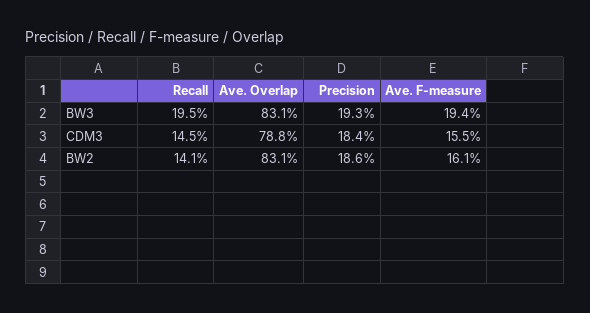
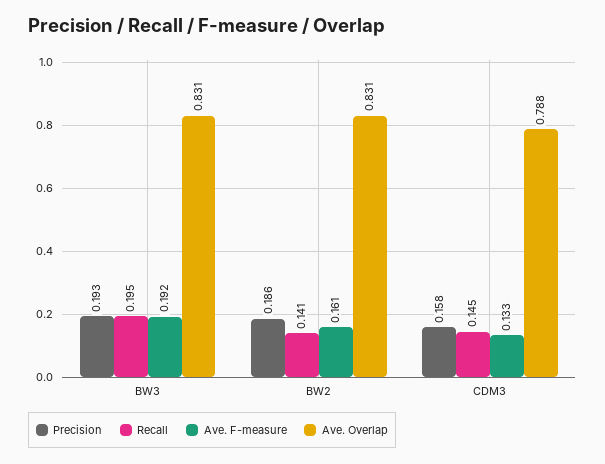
  {
    "Recall": {
      "BW3": 0.195,
      "CDM3": 0.145,
      "BW2": 0.141
    },
    "Ave. Overlap": {
      "BW3": 0.831,
      "CDM3": 0.788,
      "BW2": 0.831
    },
    "Precision": {
      "BW3": 0.193,
-     "CDM3": 0.184,
+     "CDM3": 0.158,
      "BW2": 0.186
    },
    "Ave. F-measure": {
-     "BW3": 0.194,
+     "BW3": 0.192,
-     "CDM3": 0.155,
+     "CDM3": 0.133,
      "BW2": 0.161
    }
  }

